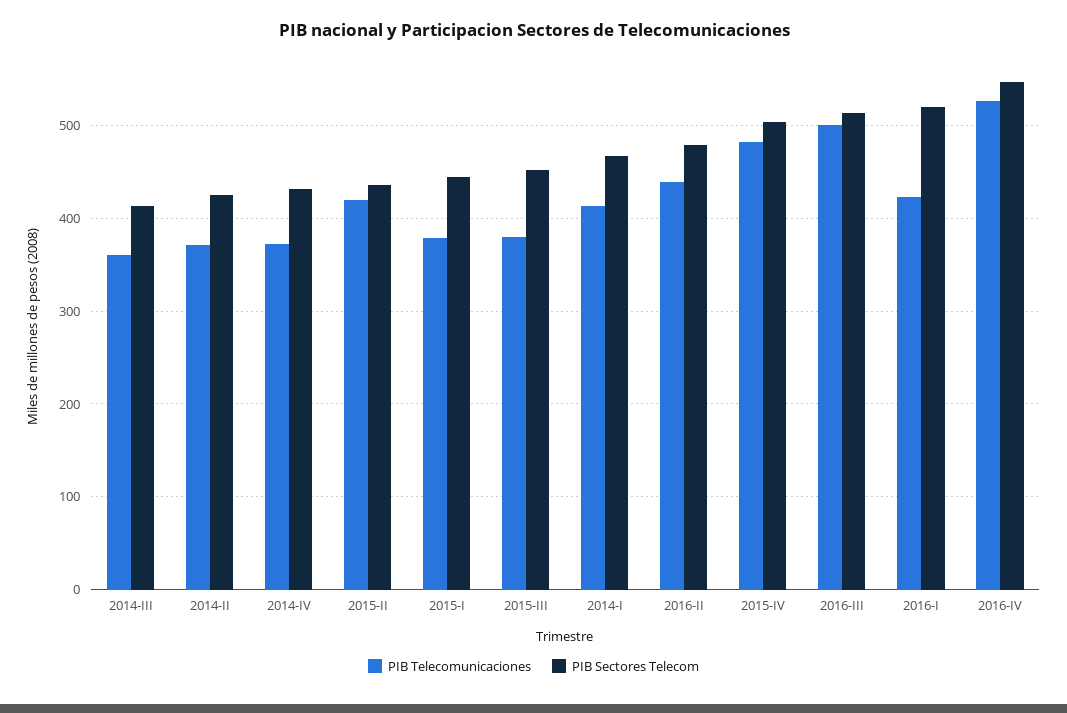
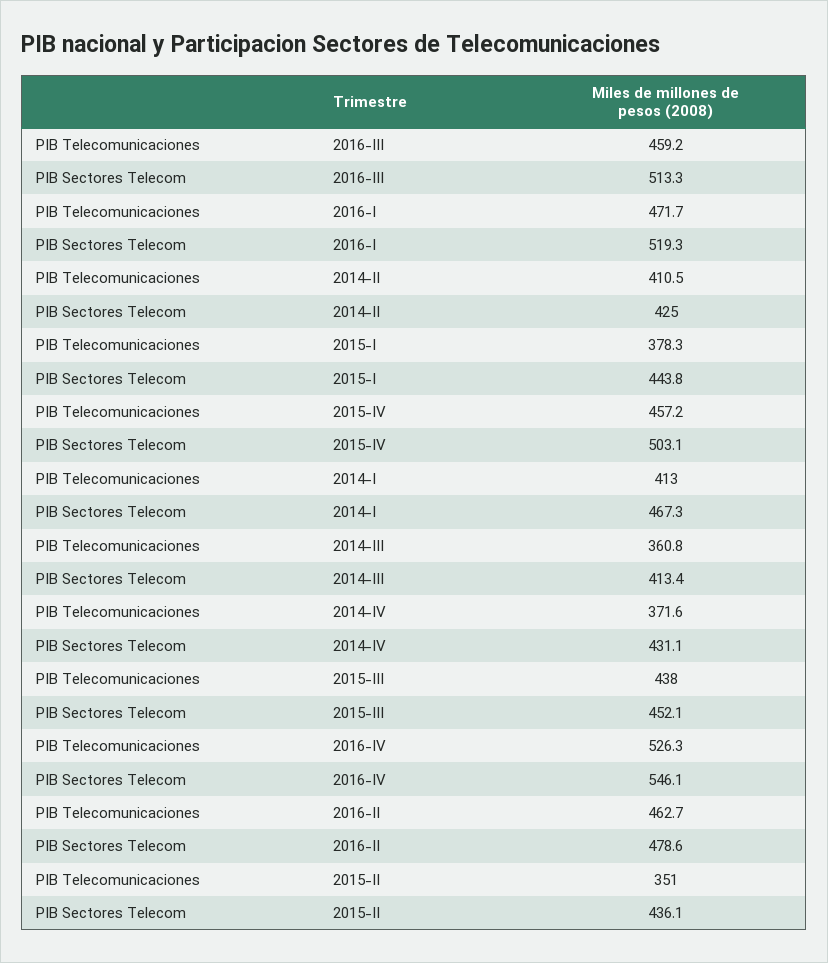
  {
    "PIB Telecomunicaciones": {
      "2014-III": 360.8,
-     "2014-II": 370,
+     "2014-II": 410.5,
      "2014-IV": 371.6,
-     "2015-II": 420,
+     "2015-II": 351,
      "2015-I": 378.3,
-     "2015-III": 380,
+     "2015-III": 438,
      "2014-I": 413,
-     "2016-II": 440,
+     "2016-II": 462.7,
-     "2015-IV": 480,
+     "2015-IV": 457.2,
-     "2016-III": 500,
+     "2016-III": 459.2,
-     "2016-I": 420,
+     "2016-I": 471.7,
      "2016-IV": 526.3
    },
    "PIB Sectores Telecom": {
      "2014-III": 413.4,
      "2014-II": 425,
      "2014-IV": 431.1,
      "2015-II": 436.1,
      "2015-I": 443.8,
      "2015-III": 452.1,
      "2014-I": 467.3,
      "2016-II": 478.6,
      "2015-IV": 503.1,
      "2016-III": 513.3,
      "2016-I": 519.3,
      "2016-IV": 546.1
    }
  }

